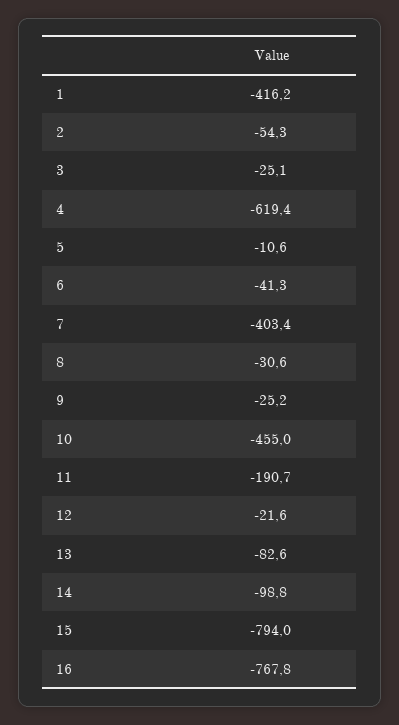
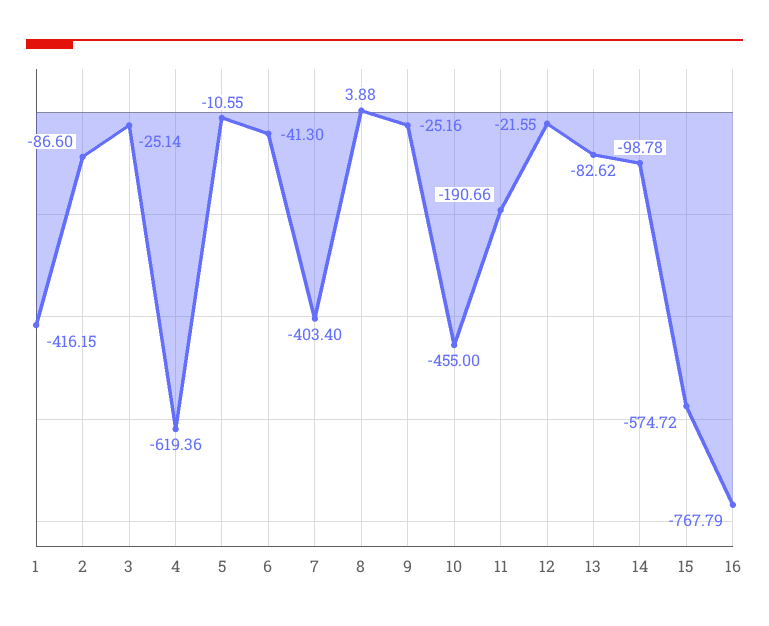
  {
    "1": -416.15,
-   "2": -54.3,
+   "2": -86.6,
    "3": -25.14,
    "4": -619.36,
    "5": -10.55,
    "6": -41.3,
    "7": -403.4,
-   "8": -30.6,
+   "8": 3.88,
    "9": -25.16,
    "10": -455,
    "11": -190.66,
    "12": -21.55,
    "13": -82.62,
    "14": -98.78,
-   "15": -794,
+   "15": -574.72,
    "16": -767.79
  }

